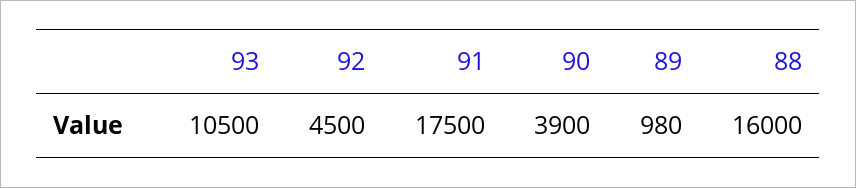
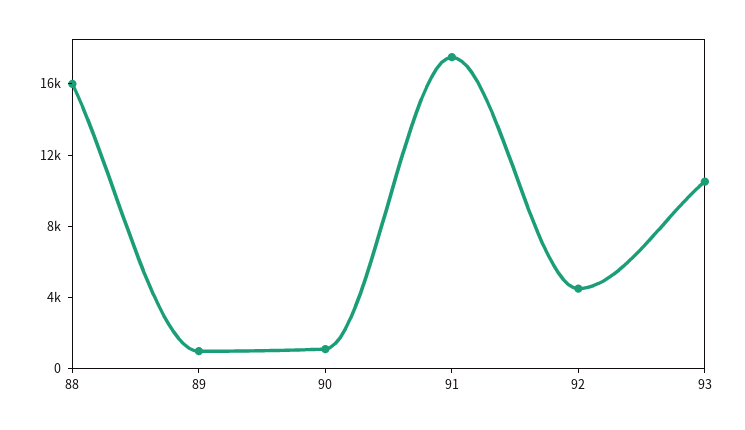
  {
    "93": 10500,
    "92": 4500,
    "91": 17500,
-   "90": 3900,
+   "90": 1000,
    "89": 980,
    "88": 16000
  }

